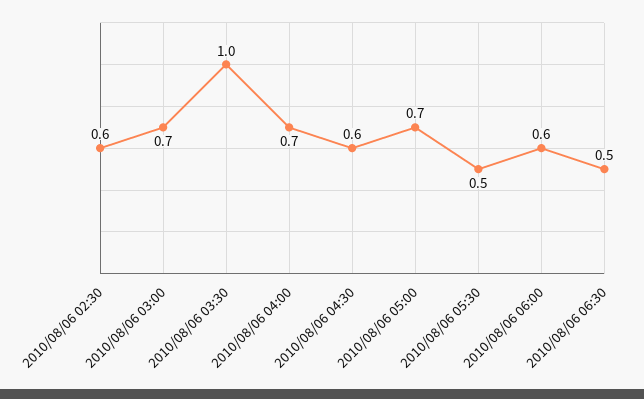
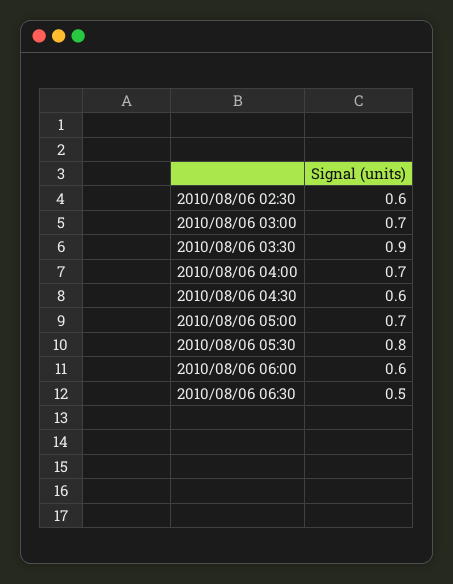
  {
    "2010/08/06 02:30": 0.6,
    "2010/08/06 03:00": 0.7,
-   "2010/08/06 03:30": 1,
+   "2010/08/06 03:30": 0.9,
    "2010/08/06 04:00": 0.7,
    "2010/08/06 04:30": 0.6,
    "2010/08/06 05:00": 0.7,
-   "2010/08/06 05:30": 0.5,
+   "2010/08/06 05:30": 0.8,
    "2010/08/06 06:00": 0.6,
    "2010/08/06 06:30": 0.5
  }

